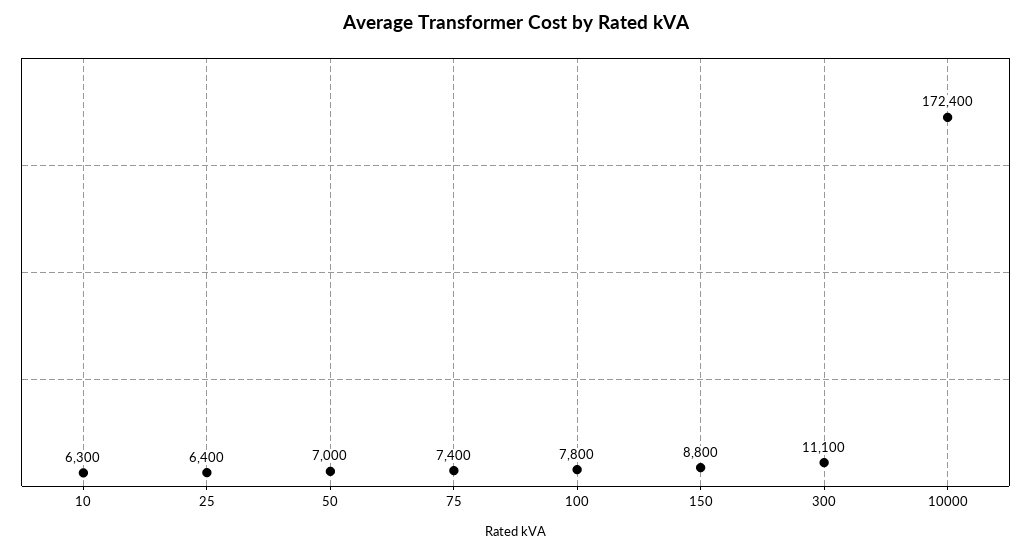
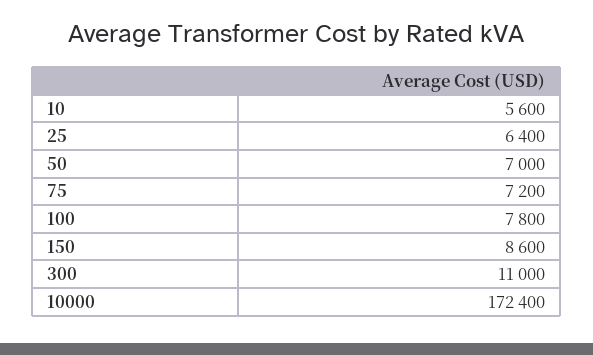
  {
-   "10": 6300,
+   "10": 5600,
    "25": 6400,
    "50": 7000,
-   "75": 7400,
+   "75": 7200,
    "100": 7800,
-   "150": 8800,
+   "150": 8600,
-   "300": 11100,
+   "300": 11000,
    "10000": 172400
  }

